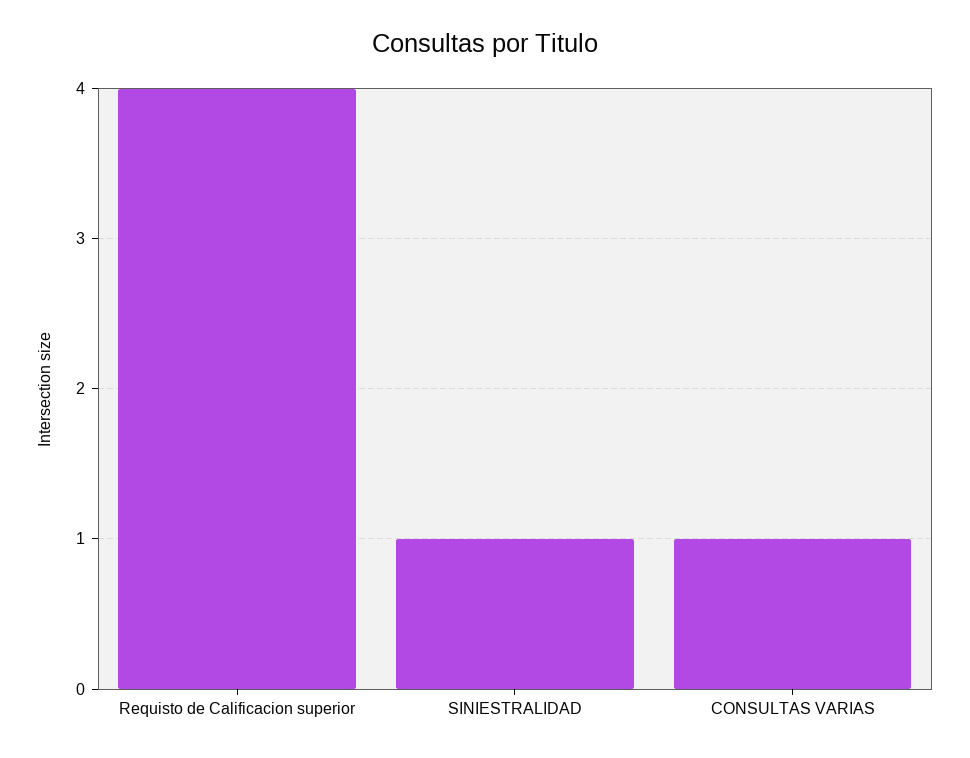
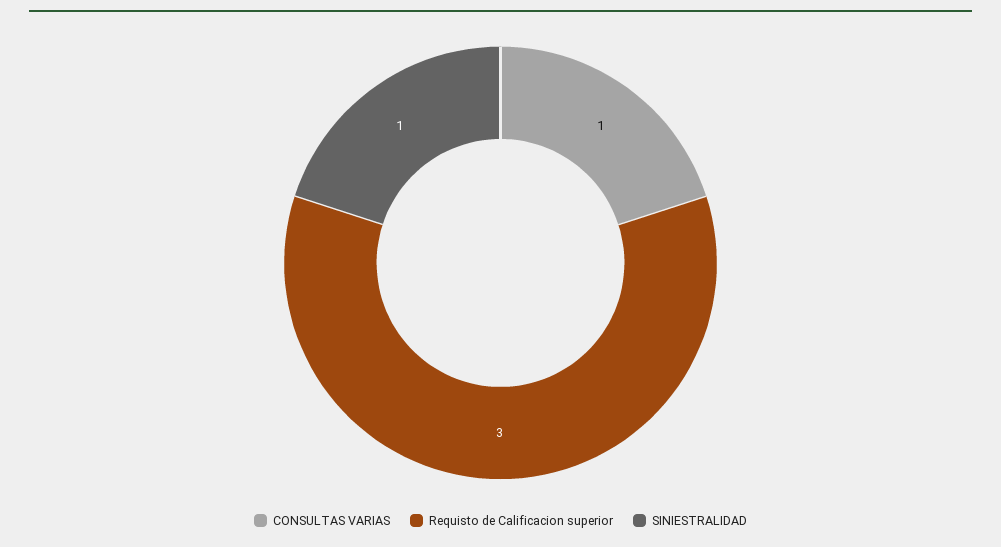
  {
-   "Requisto de Calificacion superior": 4,
+   "Requisto de Calificacion superior": 3,
    "SINIESTRALIDAD": 1,
    "CONSULTAS VARIAS": 1
  }

